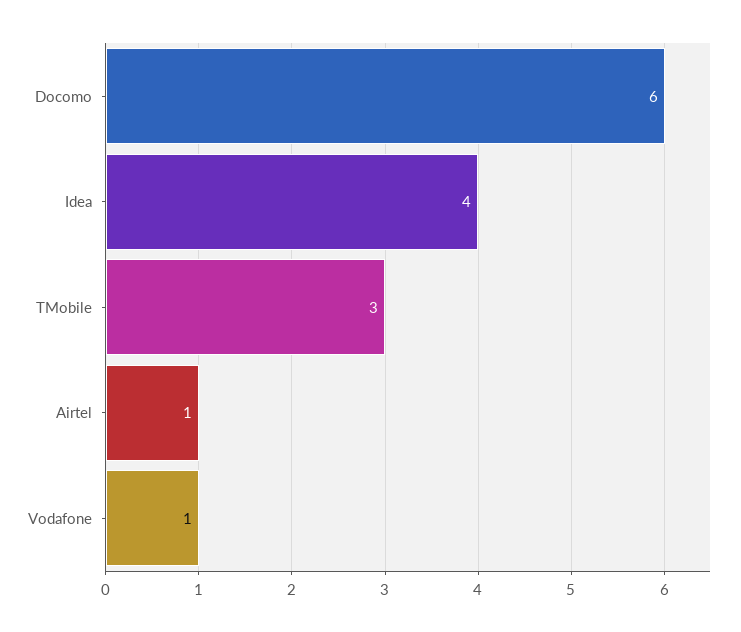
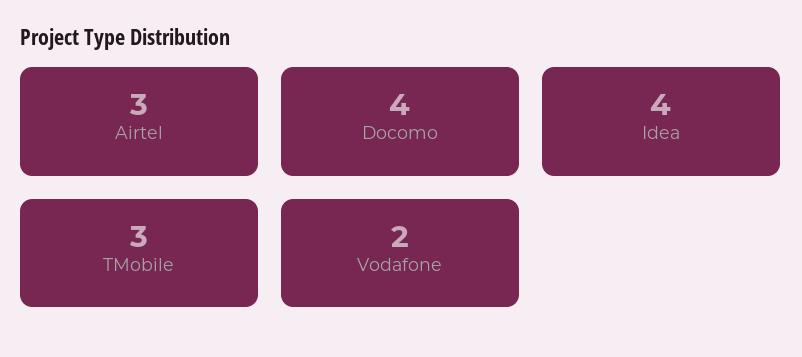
  {
-   "Docomo": 6,
+   "Docomo": 4,
    "Idea": 4,
    "TMobile": 3,
-   "Airtel": 1,
+   "Airtel": 3,
-   "Vodafone": 1
+   "Vodafone": 2
  }

